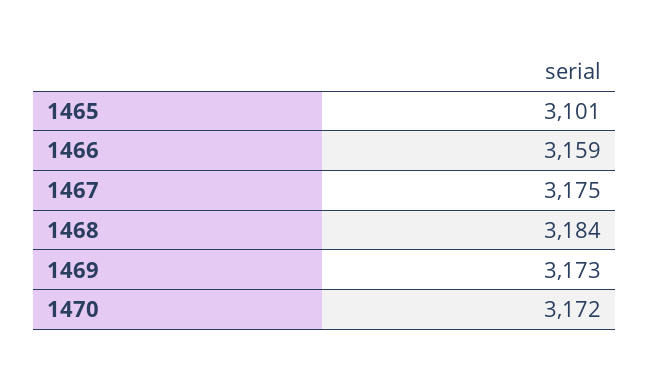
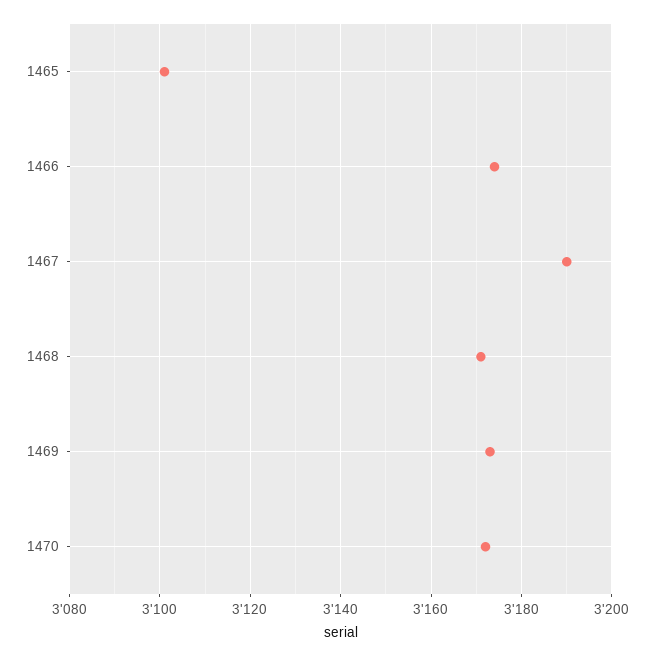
  {
    "1465": 3101,
-   "1466": 3159,
+   "1466": 3175,
-   "1467": 3175,
+   "1467": 3190,
-   "1468": 3184,
+   "1468": 3170,
    "1469": 3173,
    "1470": 3172
  }

